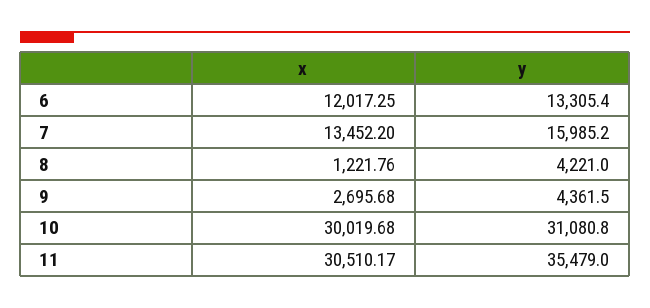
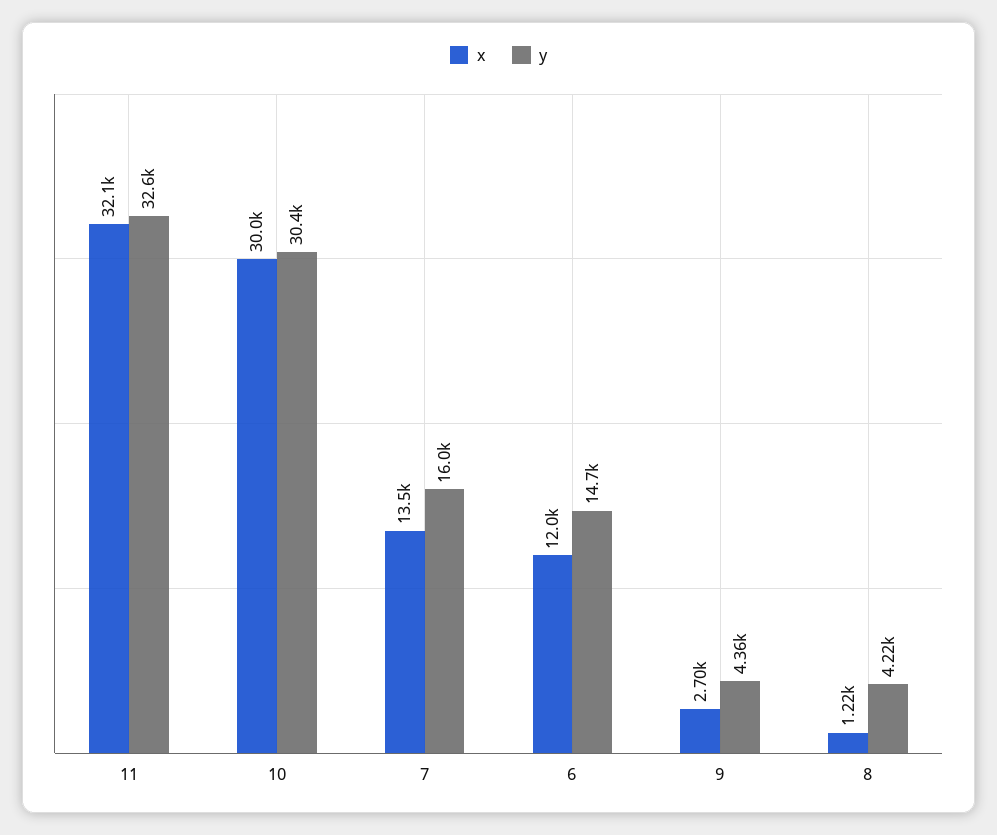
  {
    "x": {
      "6": 12017.25,
      "7": 13452.2,
      "8": 1221.76,
      "9": 2695.68,
      "10": 30019.68,
-     "11": 30510.17
+     "11": 32100
    },
    "y": {
-     "6": 13305.4,
+     "6": 14700,
      "7": 15985.2,
      "8": 4221,
      "9": 4361.5,
-     "10": 31080.8,
+     "10": 30400,
-     "11": 35479
+     "11": 32600
    }
  }

